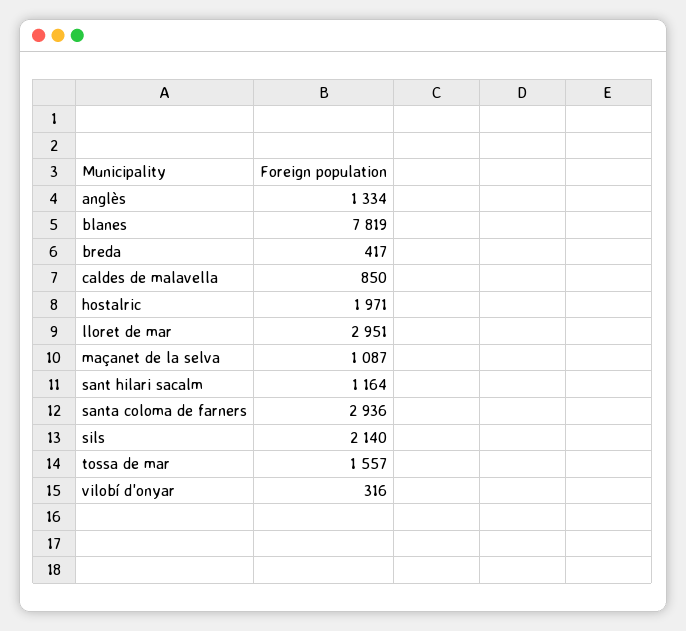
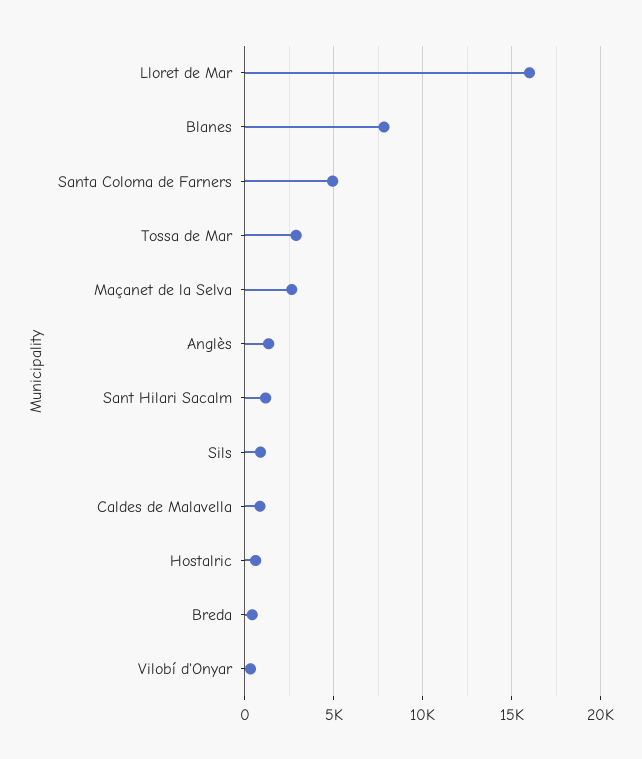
  {
    "anglès": 1334,
    "blanes": 7819,
    "breda": 417,
    "caldes de malavella": 850,
-   "hostalric": 1971,
+   "hostalric": 500,
-   "lloret de mar": 2951,
+   "lloret de mar": 16000,
-   "maçanet de la selva": 1087,
+   "maçanet de la selva": 2500,
    "sant hilari sacalm": 1164,
-   "santa coloma de farners": 2936,
+   "santa coloma de farners": 5000,
-   "sils": 2140,
+   "sils": 1000,
-   "tossa de mar": 1557,
+   "tossa de mar": 3000,
    "vilobí d'onyar": 316
  }

